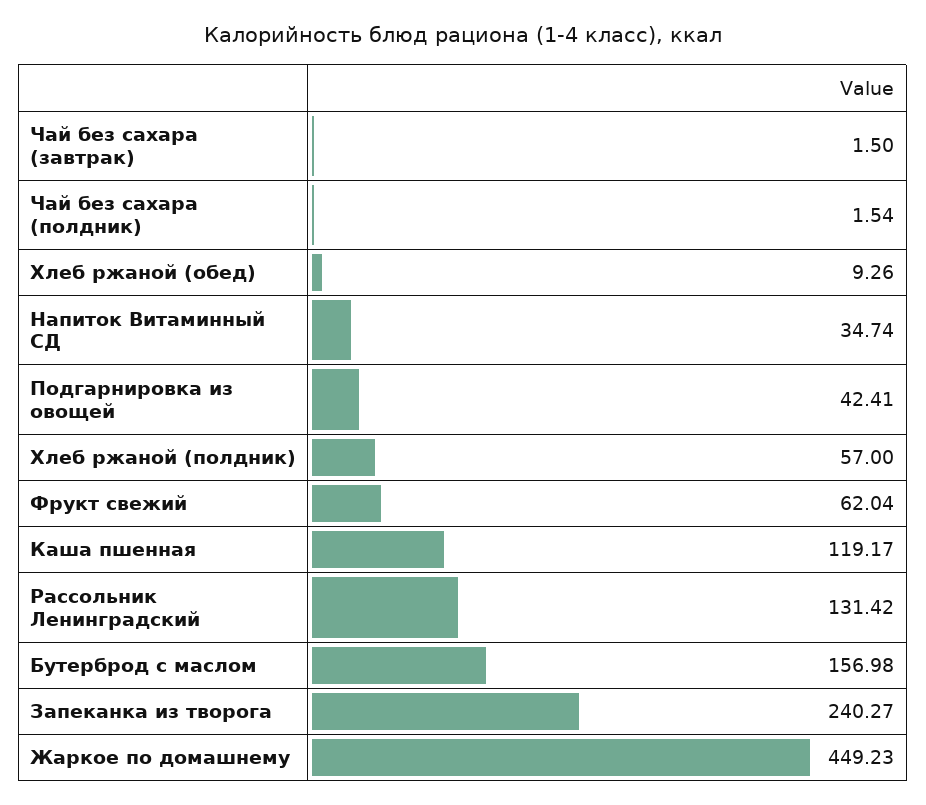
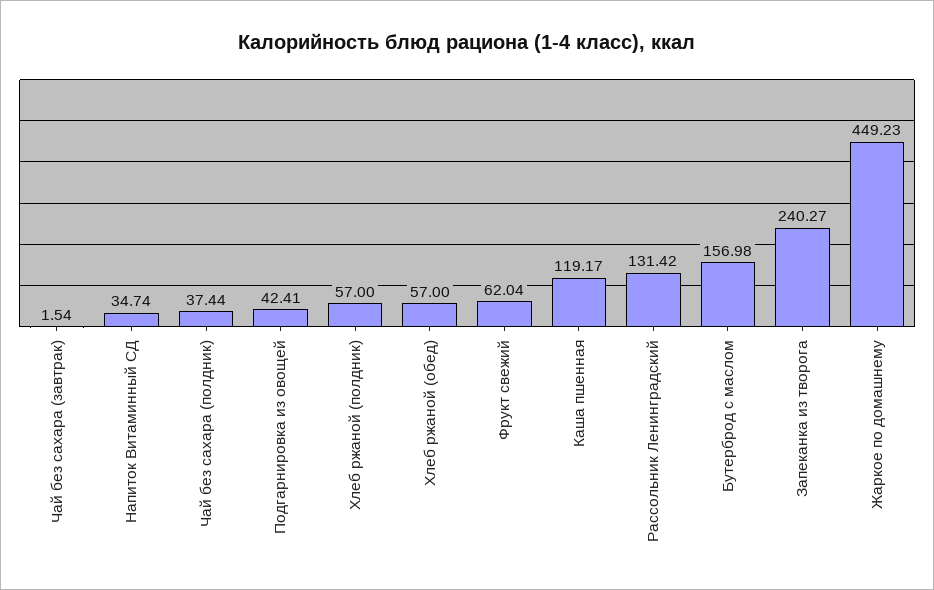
  {
-   "Чай без сахара (завтрак)": 1.5,
+   "Чай без сахара (завтрак)": 1.54,
-   "Чай без сахара (полдник)": 1.54,
+   "Чай без сахара (полдник)": 37.44,
-   "Хлеб ржаной (обед)": 9.26,
+   "Хлеб ржаной (обед)": 57,
    "Напиток Витаминный СД": 34.74,
    "Подгарнировка из овощей": 42.41,
    "Хлеб ржаной (полдник)": 57,
    "Фрукт свежий": 62.04,
    "Каша пшенная": 119.17,
    "Рассольник Ленинградский": 131.42,
    "Бутерброд с маслом": 156.98,
    "Запеканка из творога": 240.27,
    "Жаркое по домашнему": 449.23
  }

